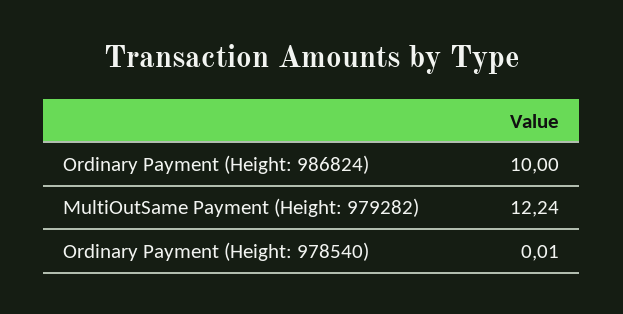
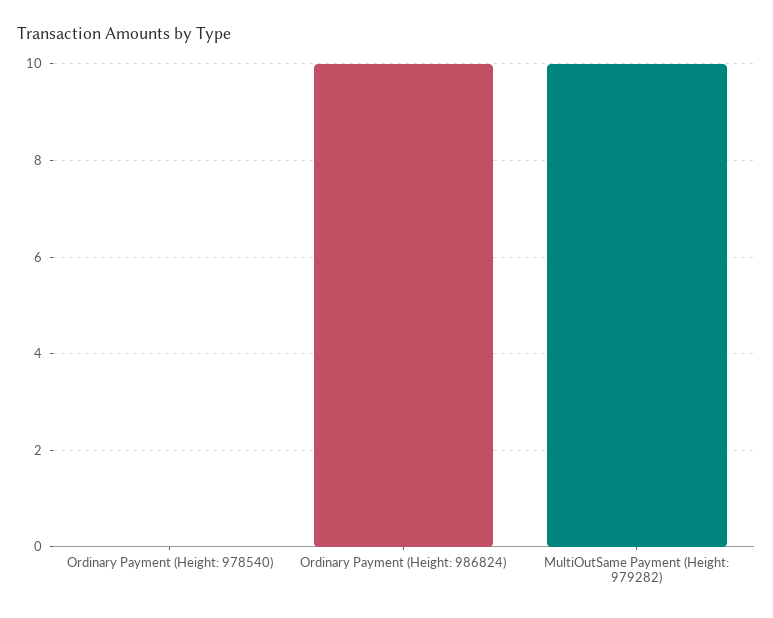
  {
    "Ordinary Payment (Height: 986824)": 10,
-   "MultiOutSame Payment (Height: 979282)": 12.24,
+   "MultiOutSame Payment (Height: 979282)": 10,
    "Ordinary Payment (Height: 978540)": 0.01
  }

